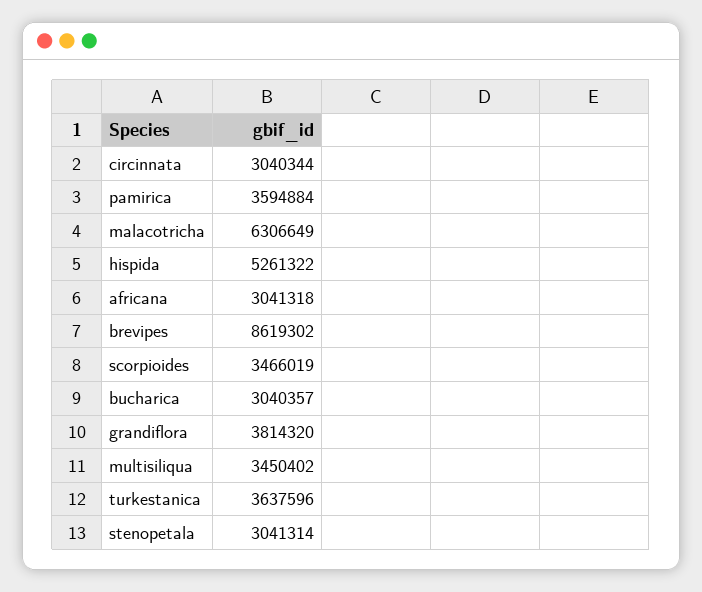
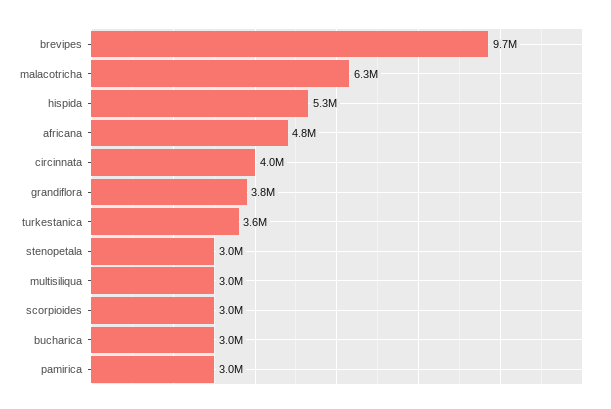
  {
-   "circinnata": 3040344,
+   "circinnata": 4000000,
-   "pamirica": 3594884,
+   "pamirica": 3000000,
    "malacotricha": 6306649,
    "hispida": 5261322,
-   "africana": 3041318,
+   "africana": 4800000,
-   "brevipes": 8619302,
+   "brevipes": 9700000,
-   "scorpioides": 3466019,
+   "scorpioides": 3000000,
    "bucharica": 3040357,
    "grandiflora": 3814320,
-   "multisiliqua": 3450402,
+   "multisiliqua": 3000000,
    "turkestanica": 3637596,
    "stenopetala": 3041314
  }

